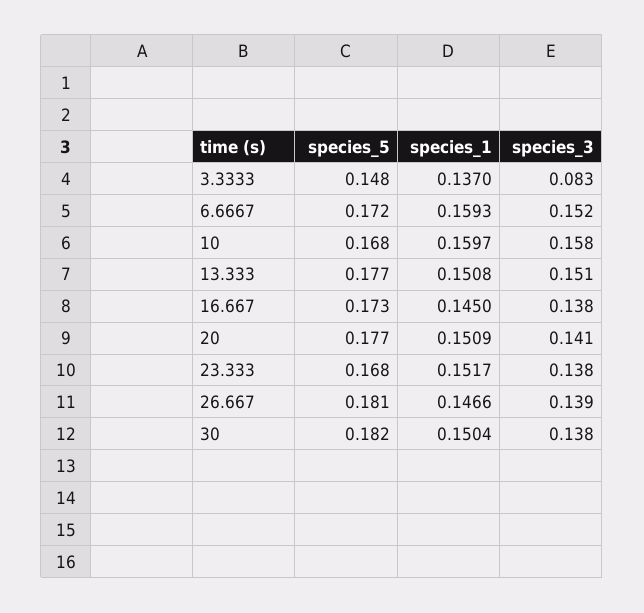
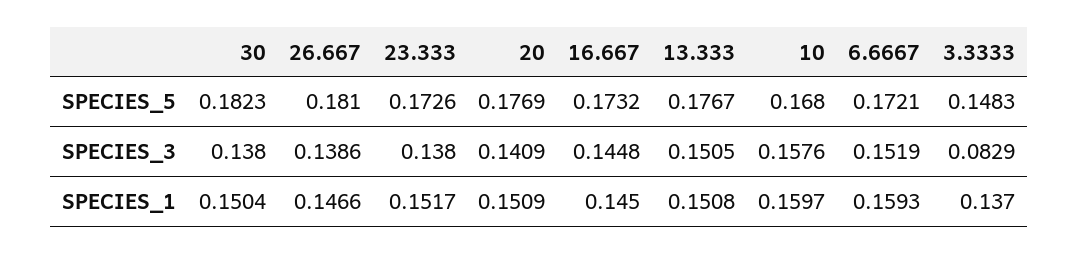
  {
    "species_5": {
      "3.3333": 0.1483,
      "6.6667": 0.1721,
      "10": 0.168,
      "13.333": 0.1767,
      "16.667": 0.1732,
      "20": 0.1769,
-     "23.333": 0.168,
+     "23.333": 0.1726,
      "26.667": 0.181,
      "30": 0.1823
    },
    "species_1": {
      "3.3333": 0.137,
      "6.6667": 0.1593,
      "10": 0.1597,
      "13.333": 0.1508,
      "16.667": 0.145,
      "20": 0.1509,
      "23.333": 0.1517,
      "26.667": 0.1466,
      "30": 0.1504
    },
    "species_3": {
      "3.3333": 0.0829,
      "6.6667": 0.1519,
      "10": 0.1576,
      "13.333": 0.1505,
-     "16.667": 0.138,
+     "16.667": 0.1448,
      "20": 0.1409,
      "23.333": 0.138,
      "26.667": 0.1386,
      "30": 0.138
    }
  }

